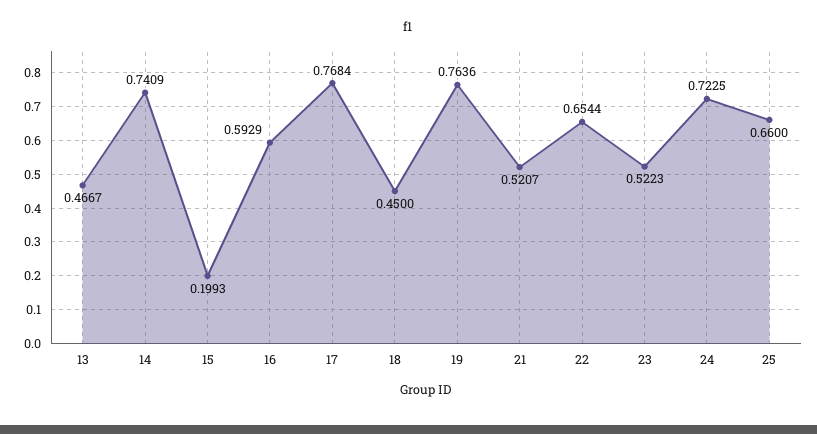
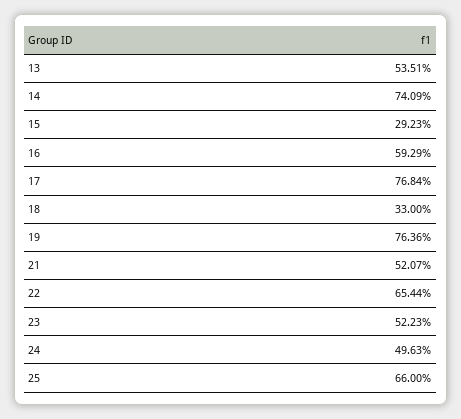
  {
-   "13": 0.4667,
+   "13": 0.5351,
    "14": 0.7409,
-   "15": 0.1993,
+   "15": 0.2923,
    "16": 0.5929,
    "17": 0.7684,
-   "18": 0.45,
+   "18": 0.33,
    "19": 0.7636,
    "21": 0.5207,
    "22": 0.6544,
    "23": 0.5223,
-   "24": 0.7225,
+   "24": 0.4963,
    "25": 0.66
  }

